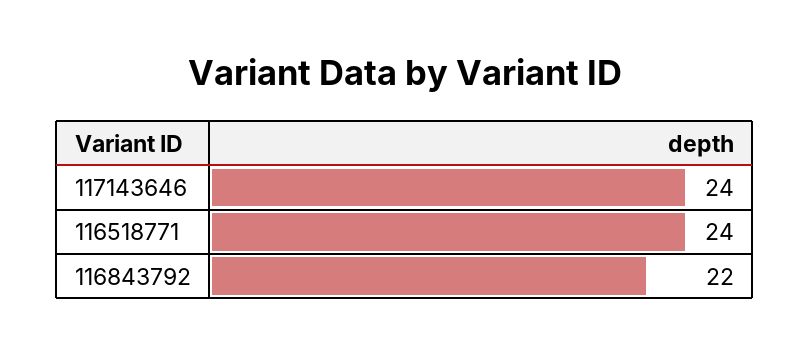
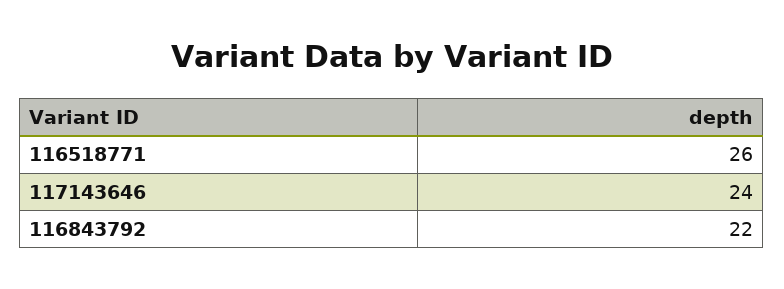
  {
    "117143646": 24,
-   "116518771": 24,
+   "116518771": 26,
    "116843792": 22
  }

